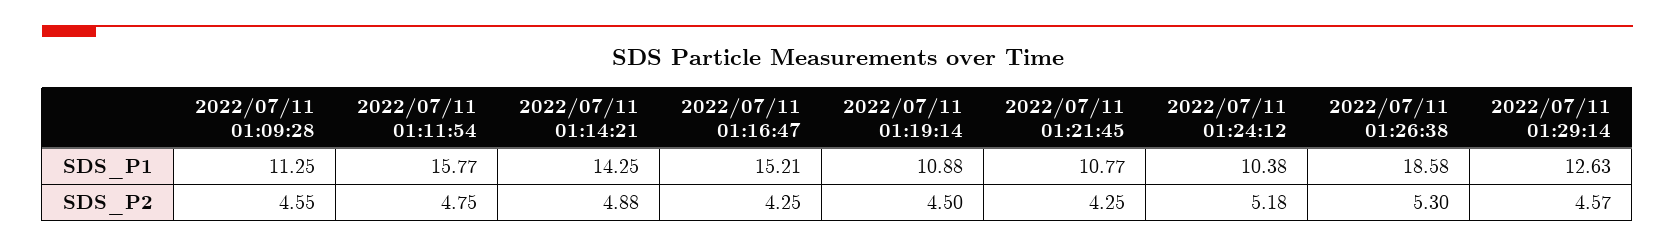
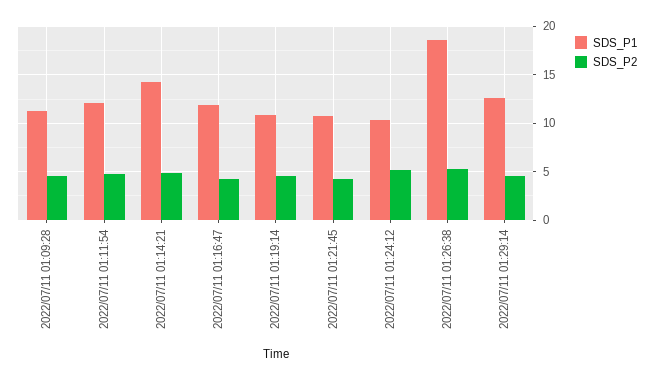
  {
    "SDS_P1": {
      "2022/07/11 01:09:28": 11.25,
-     "2022/07/11 01:11:54": 15.77,
+     "2022/07/11 01:11:54": 12,
      "2022/07/11 01:14:21": 14.25,
-     "2022/07/11 01:16:47": 15.21,
+     "2022/07/11 01:16:47": 12,
      "2022/07/11 01:19:14": 10.88,
      "2022/07/11 01:21:45": 10.77,
      "2022/07/11 01:24:12": 10.38,
      "2022/07/11 01:26:38": 18.58,
      "2022/07/11 01:29:14": 12.63
    },
    "SDS_P2": {
      "2022/07/11 01:09:28": 4.55,
      "2022/07/11 01:11:54": 4.75,
      "2022/07/11 01:14:21": 4.88,
      "2022/07/11 01:16:47": 4.25,
      "2022/07/11 01:19:14": 4.5,
      "2022/07/11 01:21:45": 4.25,
      "2022/07/11 01:24:12": 5.18,
      "2022/07/11 01:26:38": 5.3,
      "2022/07/11 01:29:14": 4.57
    }
  }

